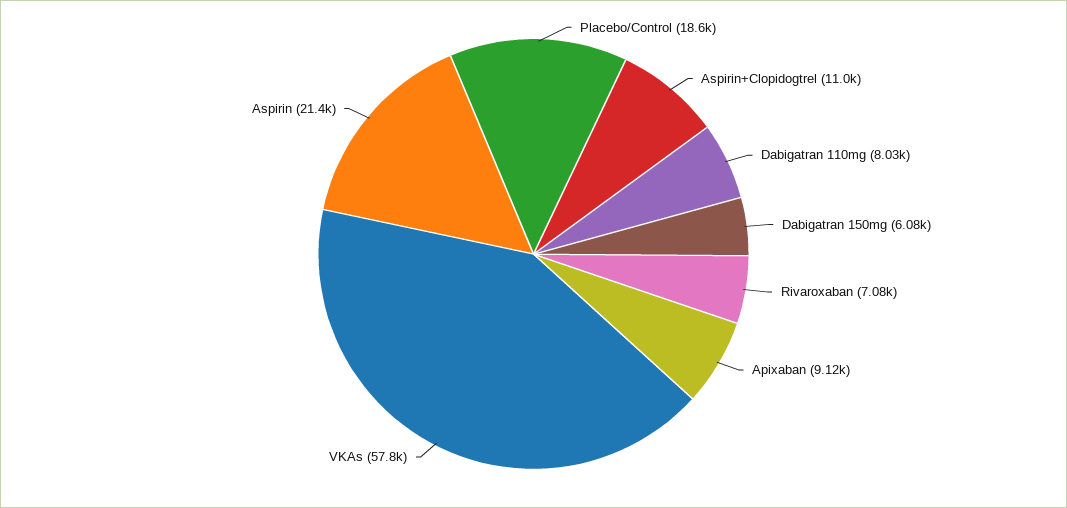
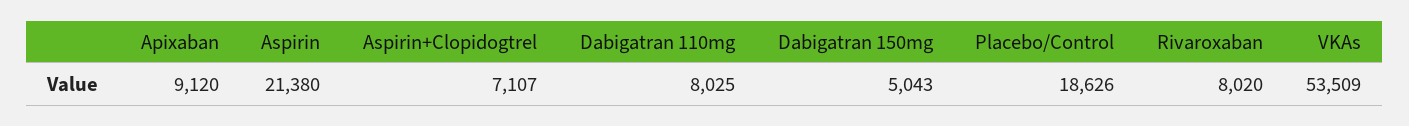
  {
    "Placebo/Control": 18626,
-   "Aspirin+Clopidogtrel": 11000,
+   "Aspirin+Clopidogtrel": 7107,
    "Dabigatran 110mg": 8025,
-   "Dabigatran 150mg": 6080,
+   "Dabigatran 150mg": 5043,
-   "Rivaroxaban": 7080,
+   "Rivaroxaban": 8020,
    "Apixaban": 9120,
-   "VKAs": 57800,
+   "VKAs": 53509,
    "Aspirin": 21380
  }

